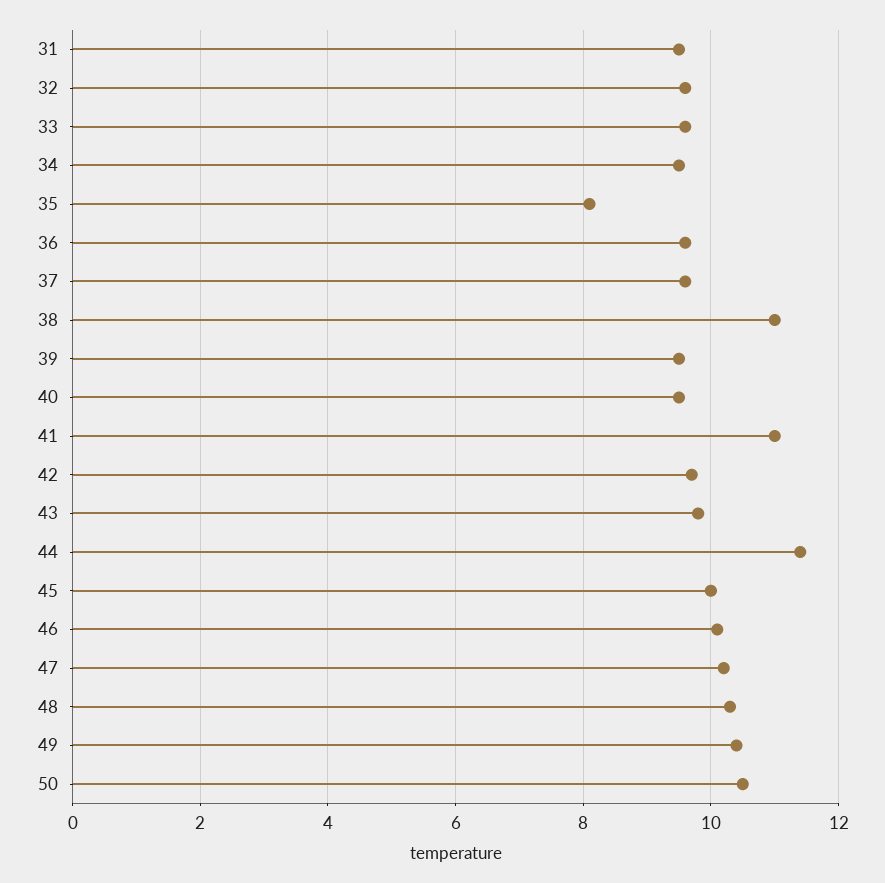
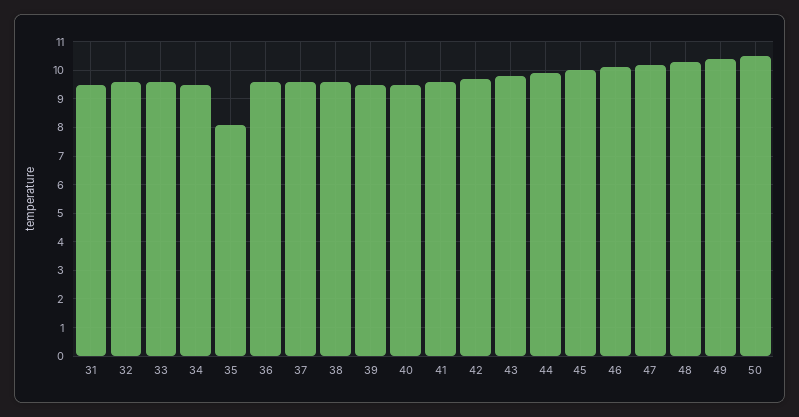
  {
    "31": 9.5,
    "32": 9.5,
    "33": 9.5,
    "34": 9.5,
    "35": 8,
    "36": 9.5,
    "37": 9.5,
-   "38": 11,
+   "38": 9.5,
    "39": 9.5,
    "40": 9.5,
-   "41": 11,
+   "41": 9.5,
    "42": 9.5,
    "43": 10,
-   "44": 11.5,
+   "44": 10,
    "45": 10,
    "46": 10,
    "47": 10,
    "48": 10.5,
    "49": 10.5,
    "50": 10.5
  }

